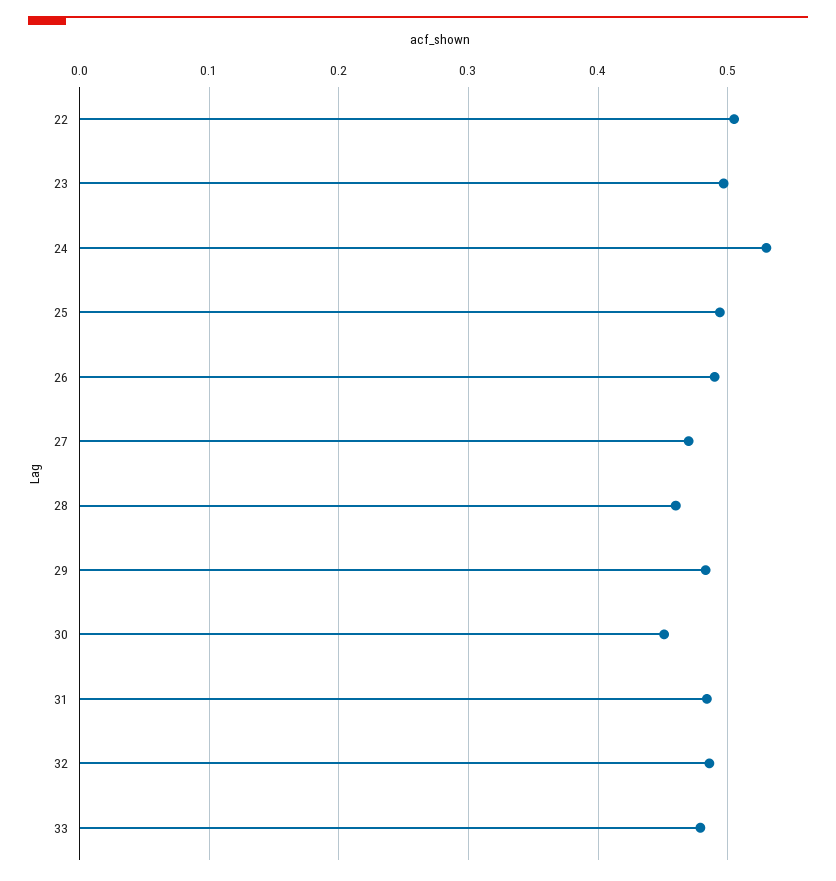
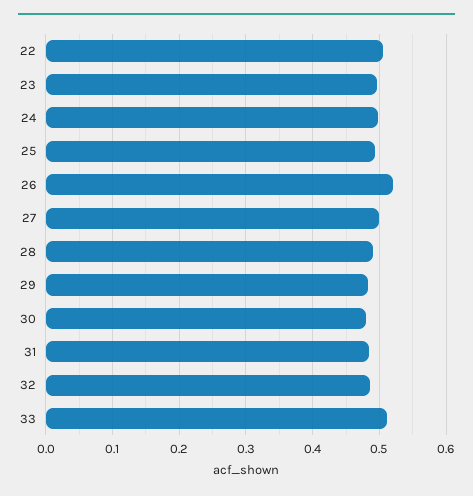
  {
    "22": 0.51,
    "23": 0.5,
-   "24": 0.53,
+   "24": 0.5,
    "25": 0.49,
-   "26": 0.49,
+   "26": 0.52,
-   "27": 0.47,
+   "27": 0.5,
-   "28": 0.46,
+   "28": 0.49,
    "29": 0.48,
-   "30": 0.45,
+   "30": 0.48,
    "31": 0.48,
    "32": 0.49,
-   "33": 0.48
+   "33": 0.51
  }

